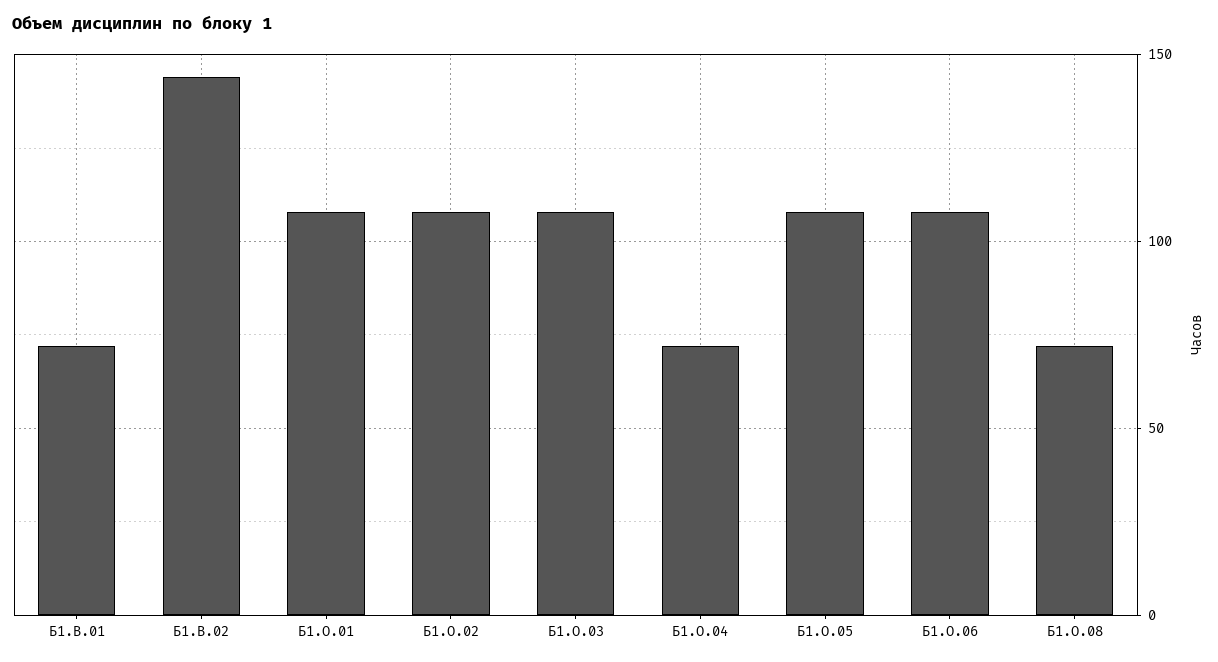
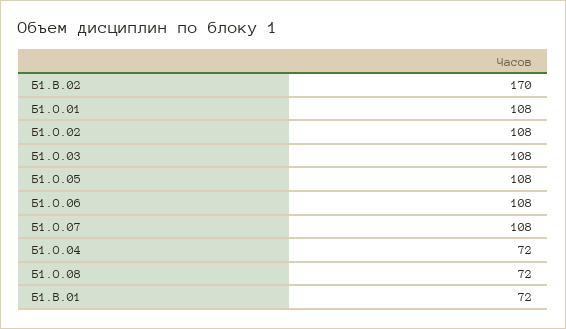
  {
    "Б1.В.01": 72,
-   "Б1.В.02": 145,
+   "Б1.В.02": 170,
    "Б1.О.01": 108,
    "Б1.О.02": 108,
    "Б1.О.03": 108,
    "Б1.О.04": 72,
    "Б1.О.05": 108,
    "Б1.О.06": 108,
-   "Б1.О.08": 72
+   "Б1.О.08": 72,
+   "Б1.О.07": 108
  }

